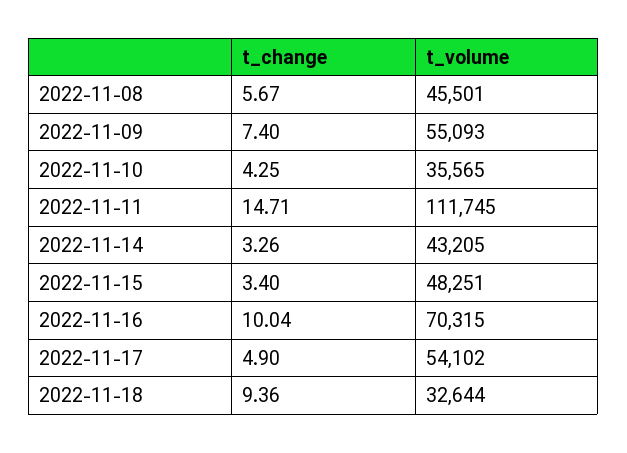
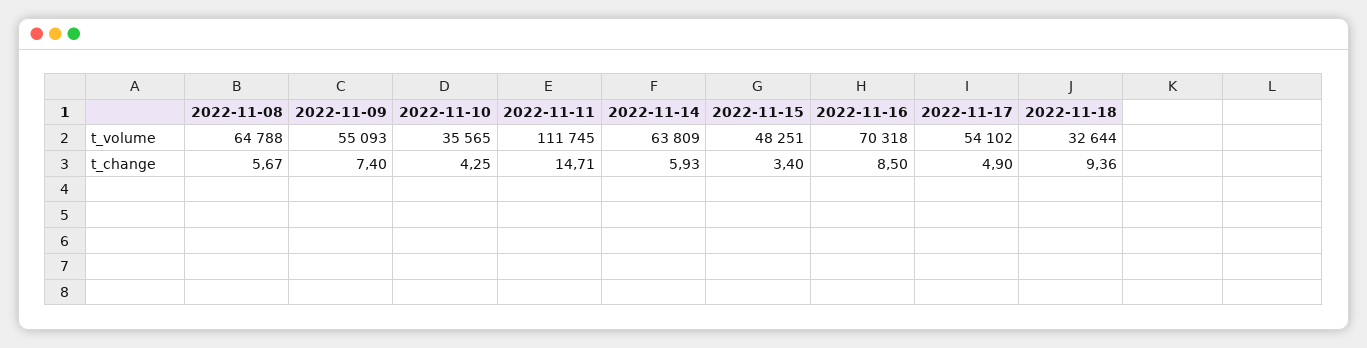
  {
    "t_change": {
      "2022-11-08": 5.67,
      "2022-11-09": 7.4,
      "2022-11-10": 4.25,
      "2022-11-11": 14.71,
-     "2022-11-14": 3.26,
+     "2022-11-14": 5.93,
      "2022-11-15": 3.4,
-     "2022-11-16": 10.04,
+     "2022-11-16": 8.5,
      "2022-11-17": 4.9,
      "2022-11-18": 9.36
    },
    "t_volume": {
-     "2022-11-08": 45501,
+     "2022-11-08": 64788,
      "2022-11-09": 55093,
      "2022-11-10": 35565,
      "2022-11-11": 111745,
-     "2022-11-14": 43205,
+     "2022-11-14": 63809,
      "2022-11-15": 48251,
-     "2022-11-16": 70315,
+     "2022-11-16": 70318,
      "2022-11-17": 54102,
      "2022-11-18": 32644
    }
  }

